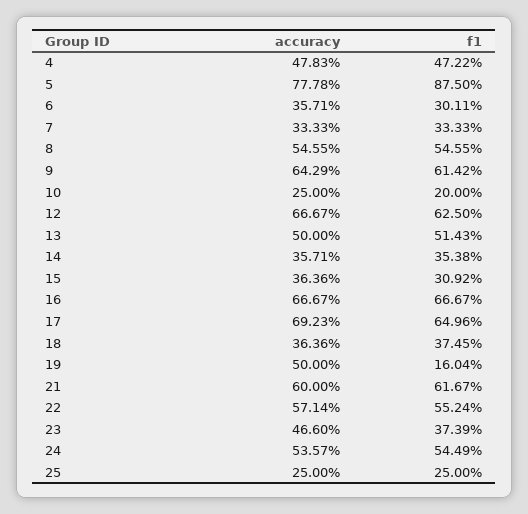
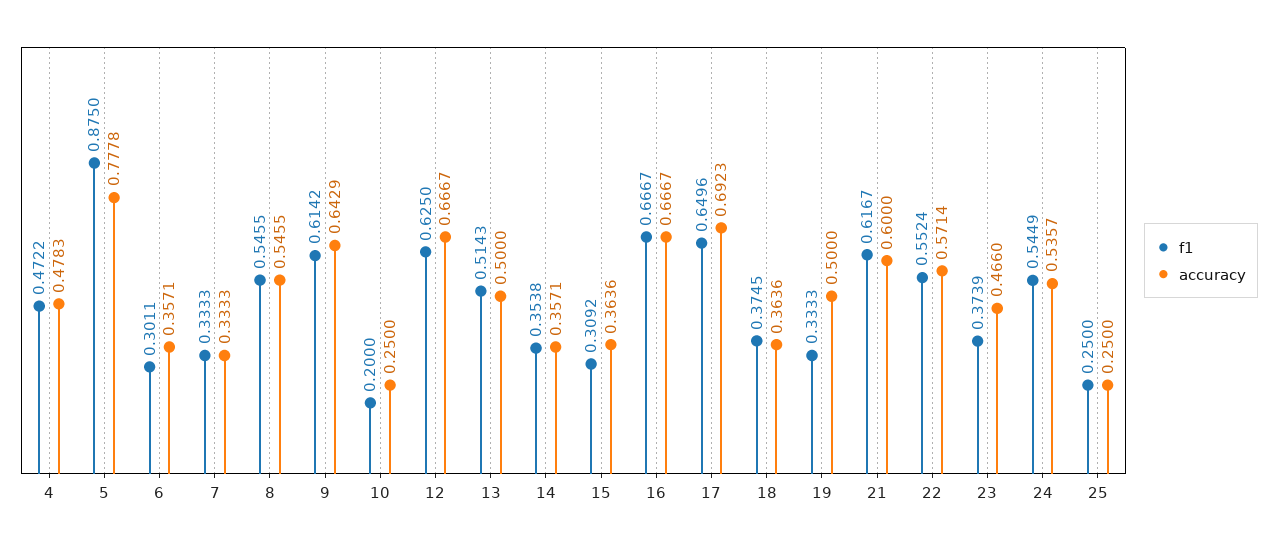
  {
    "accuracy": {
      "4": 0.4783,
      "5": 0.7778,
      "6": 0.3571,
      "7": 0.3333,
      "8": 0.5455,
      "9": 0.6429,
      "10": 0.25,
      "12": 0.6667,
      "13": 0.5,
      "14": 0.3571,
      "15": 0.3636,
      "16": 0.6667,
      "17": 0.6923,
      "18": 0.3636,
      "19": 0.5,
      "21": 0.6,
      "22": 0.5714,
      "23": 0.466,
      "24": 0.5357,
      "25": 0.25
    },
    "f1": {
      "4": 0.4722,
      "5": 0.875,
      "6": 0.3011,
      "7": 0.3333,
      "8": 0.5455,
      "9": 0.6142,
      "10": 0.2,
      "12": 0.625,
      "13": 0.5143,
      "14": 0.3538,
      "15": 0.3092,
      "16": 0.6667,
      "17": 0.6496,
      "18": 0.3745,
-     "19": 0.1604,
+     "19": 0.3333,
      "21": 0.6167,
      "22": 0.5524,
      "23": 0.3739,
      "24": 0.5449,
      "25": 0.25
    }
  }

